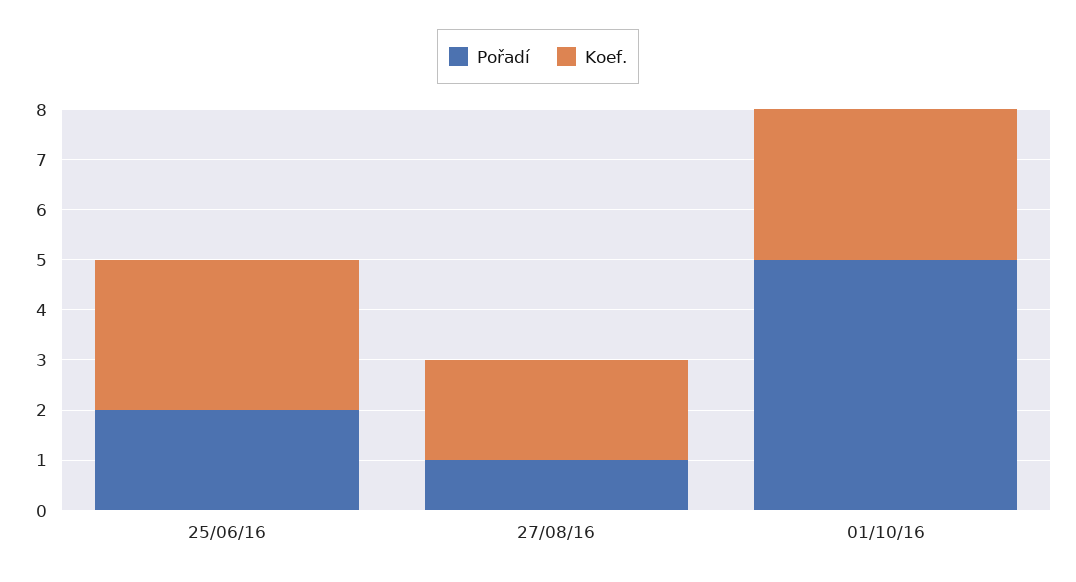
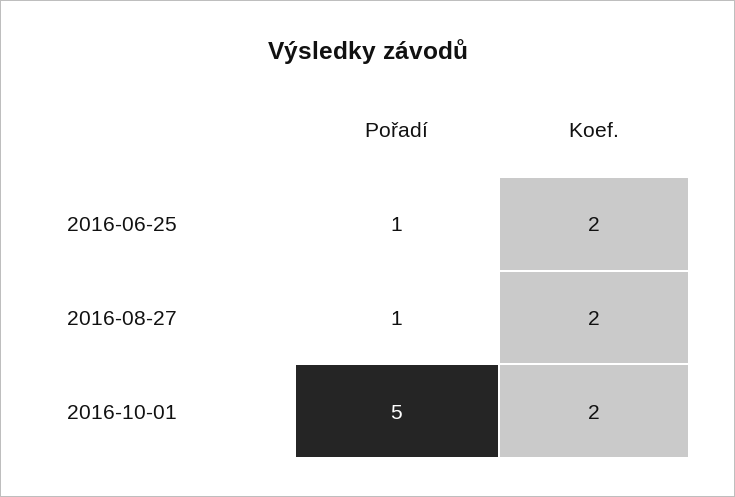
  {
    "Pořadí": {
-     "25/06/16": 2,
+     "25/06/16": 1,
      "27/08/16": 1,
      "01/10/16": 5
    },
    "Koef.": {
-     "25/06/16": 3,
+     "25/06/16": 2,
      "27/08/16": 2,
-     "01/10/16": 3
+     "01/10/16": 2
    }
  }

